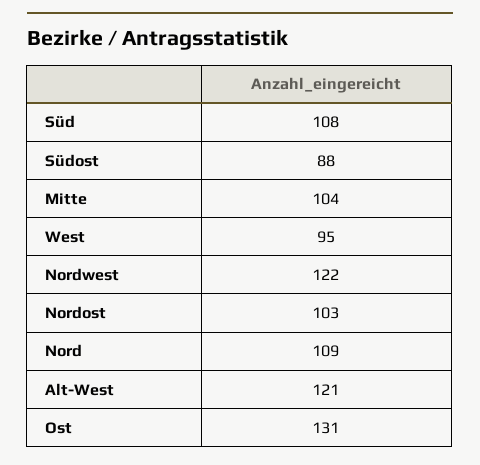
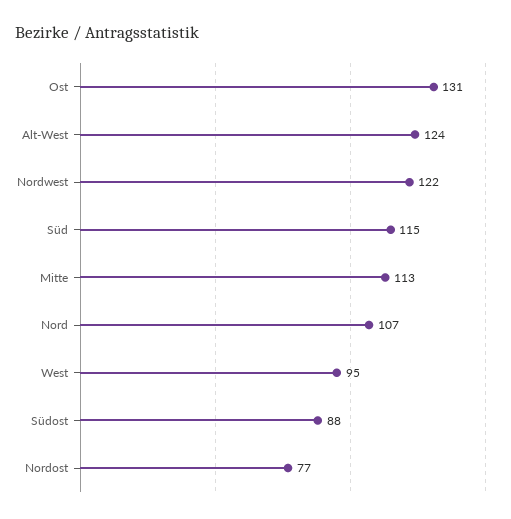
  {
-   "Süd": 108,
+   "Süd": 115,
    "Südost": 88,
-   "Mitte": 104,
+   "Mitte": 113,
    "West": 95,
    "Nordwest": 122,
-   "Nordost": 103,
+   "Nordost": 77,
-   "Nord": 109,
+   "Nord": 107,
-   "Alt-West": 121,
+   "Alt-West": 124,
    "Ost": 131
  }

